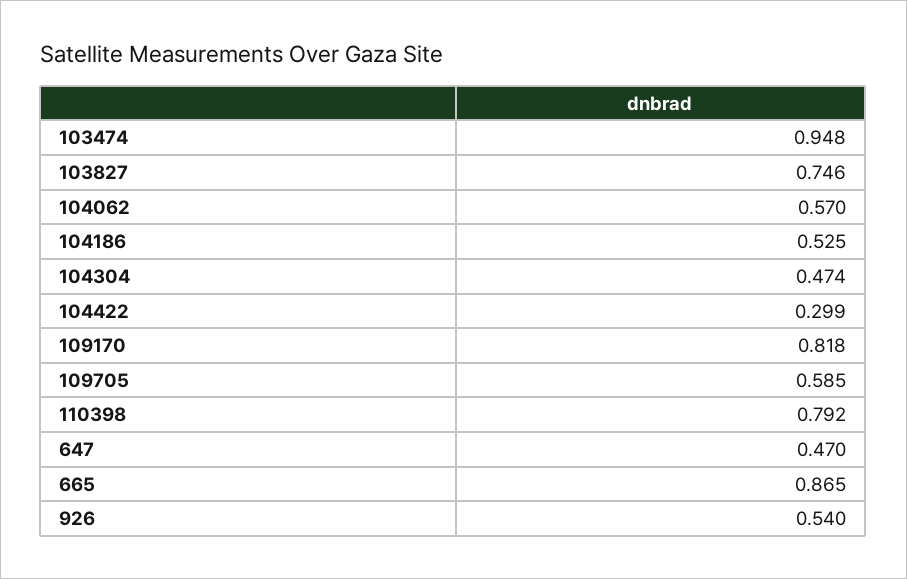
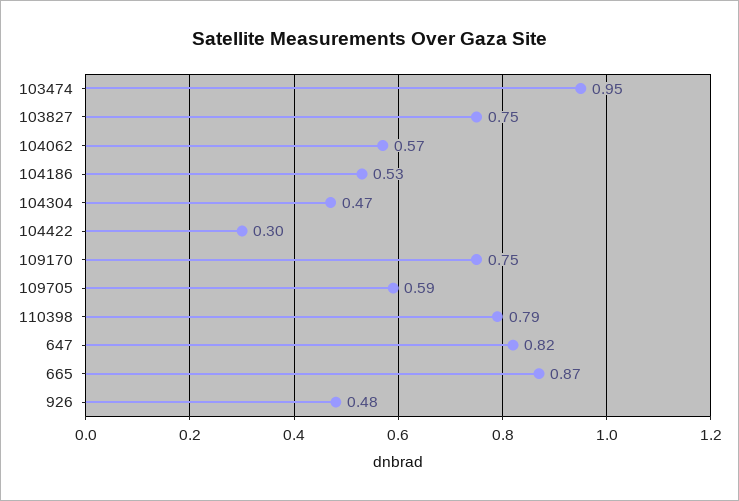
  {
    "103474": 0.948,
    "103827": 0.746,
    "104062": 0.57,
    "104186": 0.525,
    "104304": 0.474,
    "104422": 0.299,
-   "109170": 0.818,
+   "109170": 0.75,
    "109705": 0.585,
    "110398": 0.792,
-   "647": 0.47,
+   "647": 0.82,
    "665": 0.865,
-   "926": 0.54
+   "926": 0.48
  }

